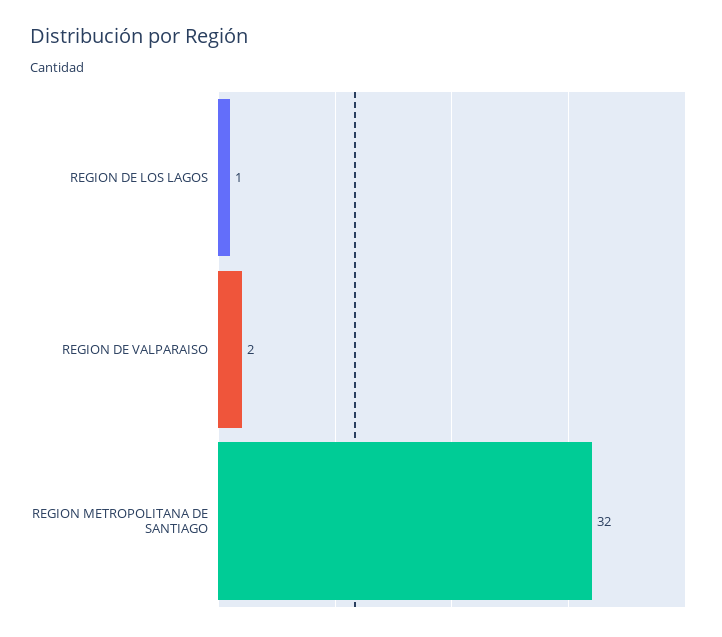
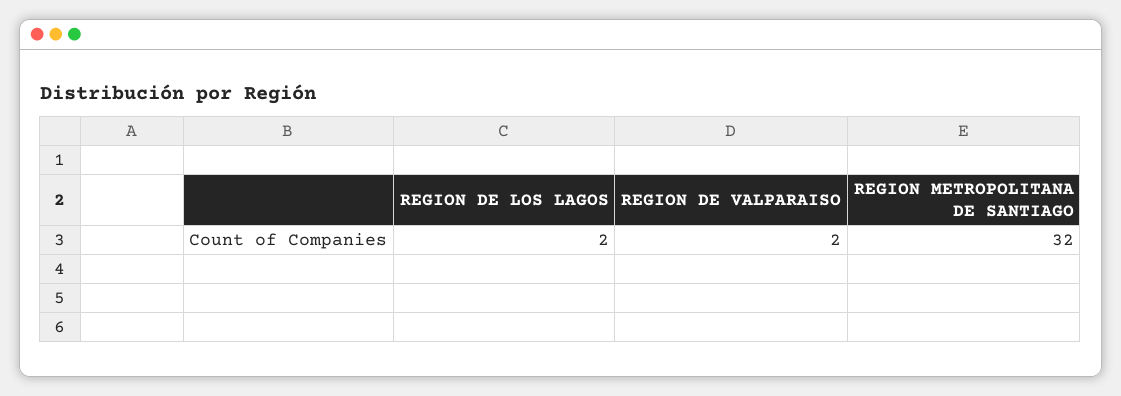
  {
-   "REGION DE LOS LAGOS": 1,
+   "REGION DE LOS LAGOS": 2,
    "REGION DE VALPARAISO": 2,
    "REGION METROPOLITANA DE SANTIAGO": 32
  }

